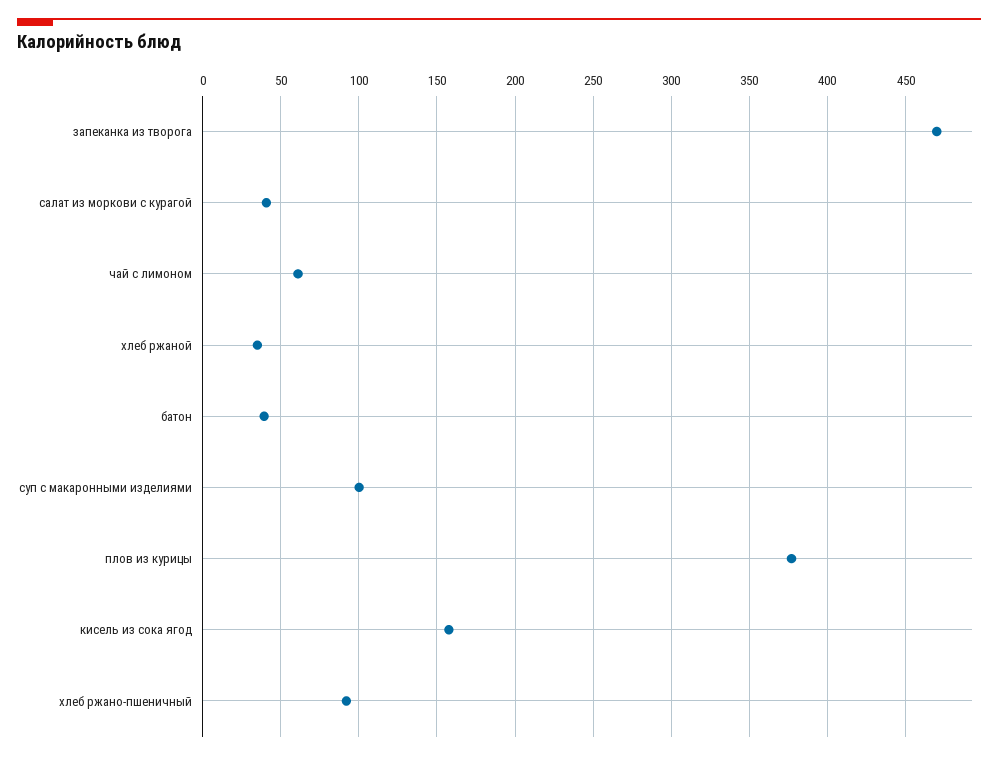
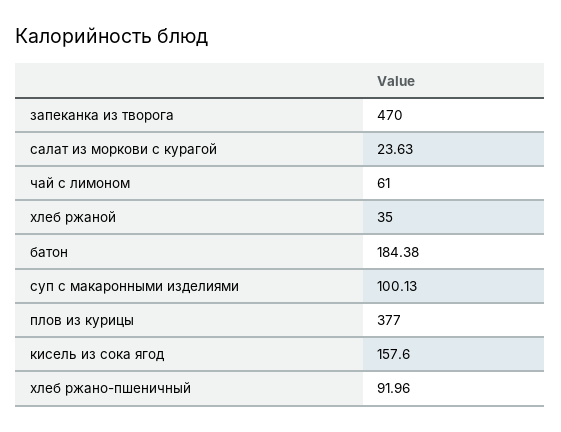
  {
    "запеканка из творога": 470,
-   "салат из моркови с курагой": 40,
+   "салат из моркови с курагой": 23.63,
    "чай с лимоном": 61,
    "хлеб ржаной": 35,
-   "батон": 40,
+   "батон": 184.38,
    "суп с макаронными изделиями": 100.13,
    "плов из курицы": 377,
    "кисель из сока ягод": 157.6,
    "хлеб ржано-пшеничный": 91.96
  }

